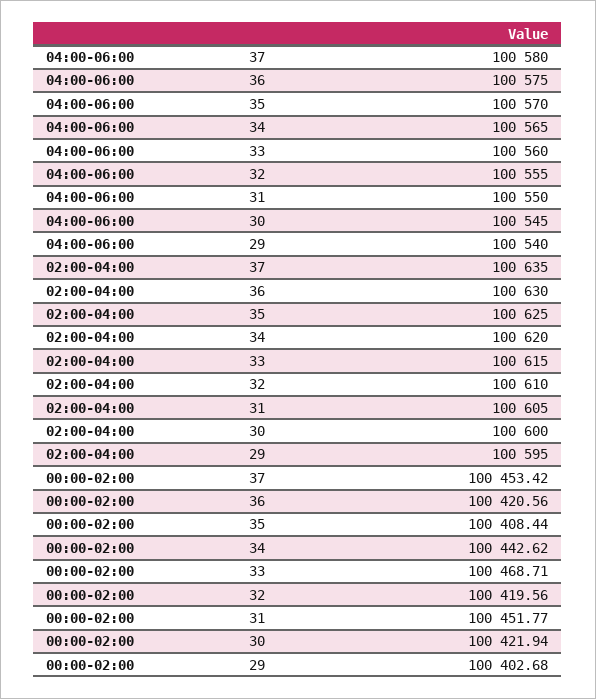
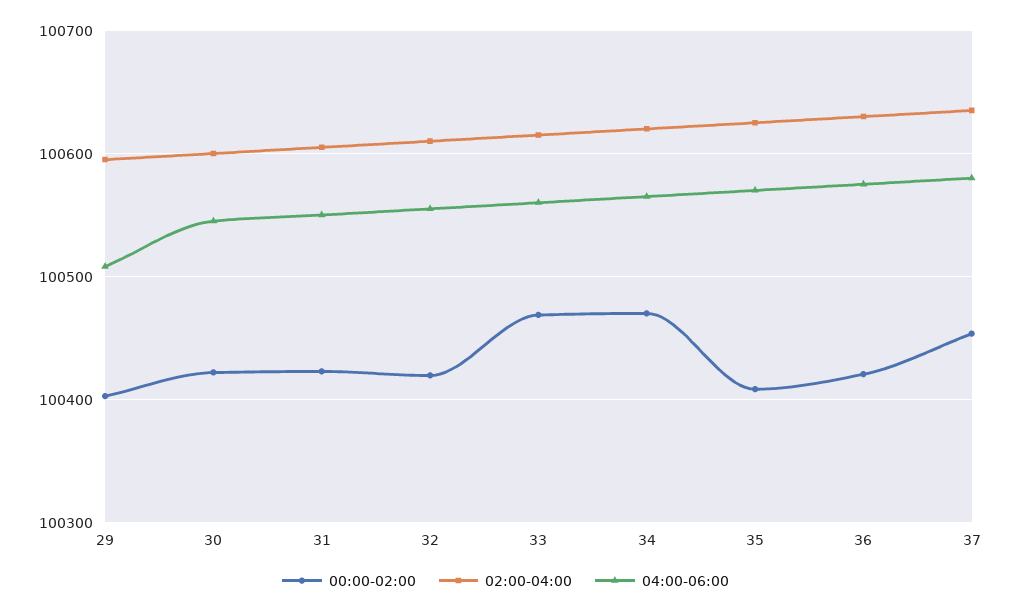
  {
    "04:00-06:00": {
      "37": 100580,
      "36": 100575,
      "35": 100570,
      "34": 100565,
      "33": 100560,
      "32": 100555,
      "31": 100550,
      "30": 100545,
-     "29": 100540
+     "29": 100510
    },
    "02:00-04:00": {
      "37": 100635,
      "36": 100630,
      "35": 100625,
      "34": 100620,
      "33": 100615,
      "32": 100610,
      "31": 100605,
      "30": 100600,
      "29": 100595
    },
    "00:00-02:00": {
      "37": 100453.42,
      "36": 100420.56,
      "35": 100408.44,
-     "34": 100442.62,
+     "34": 100470,
      "33": 100468.71,
      "32": 100419.56,
-     "31": 100451.77,
+     "31": 100420,
      "30": 100421.94,
      "29": 100402.68
    }
  }

